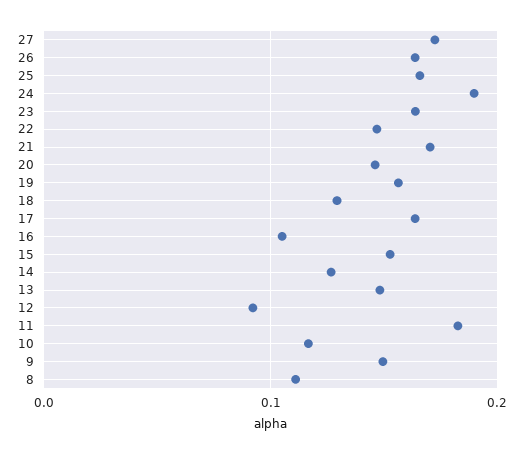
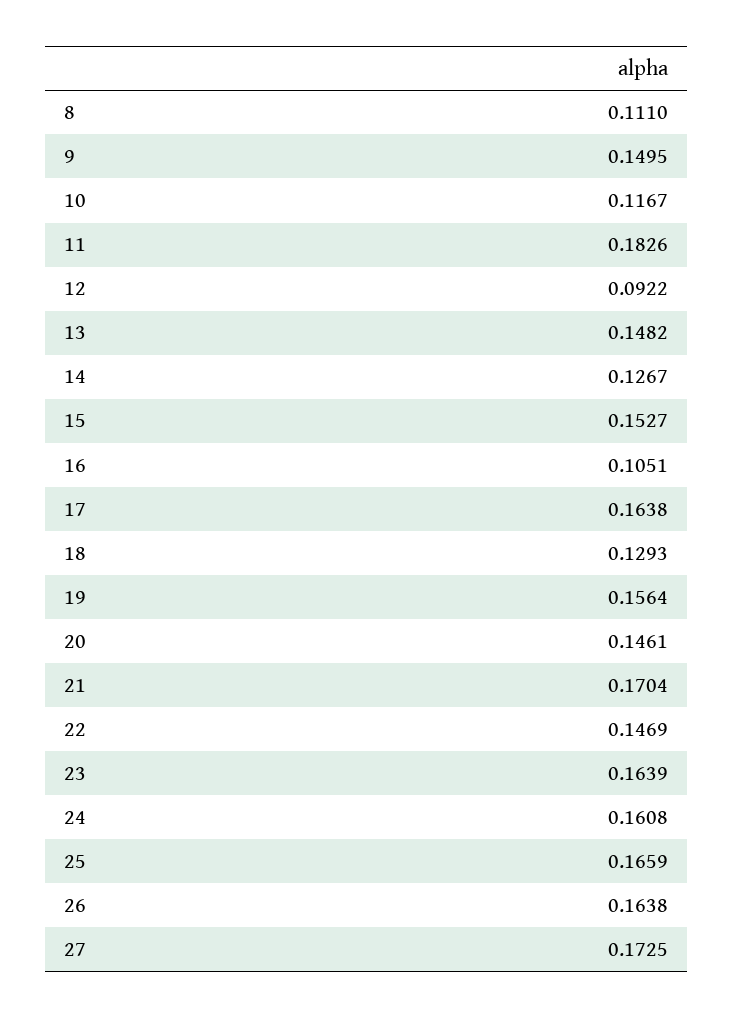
  {
    "27": 0.1725,
    "26": 0.1638,
    "25": 0.1659,
-   "24": 0.19,
+   "24": 0.1608,
    "23": 0.1639,
    "22": 0.1469,
    "21": 0.1704,
    "20": 0.1461,
    "19": 0.1564,
    "18": 0.1293,
    "17": 0.1638,
    "16": 0.1051,
    "15": 0.1527,
    "14": 0.1267,
    "13": 0.1482,
    "12": 0.0922,
    "11": 0.1826,
    "10": 0.1167,
    "9": 0.1495,
    "8": 0.111
  }

